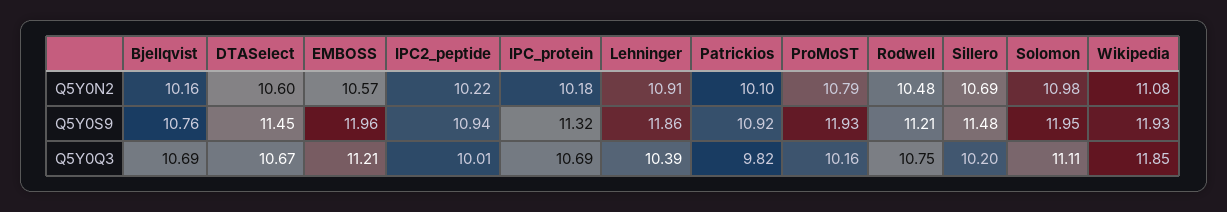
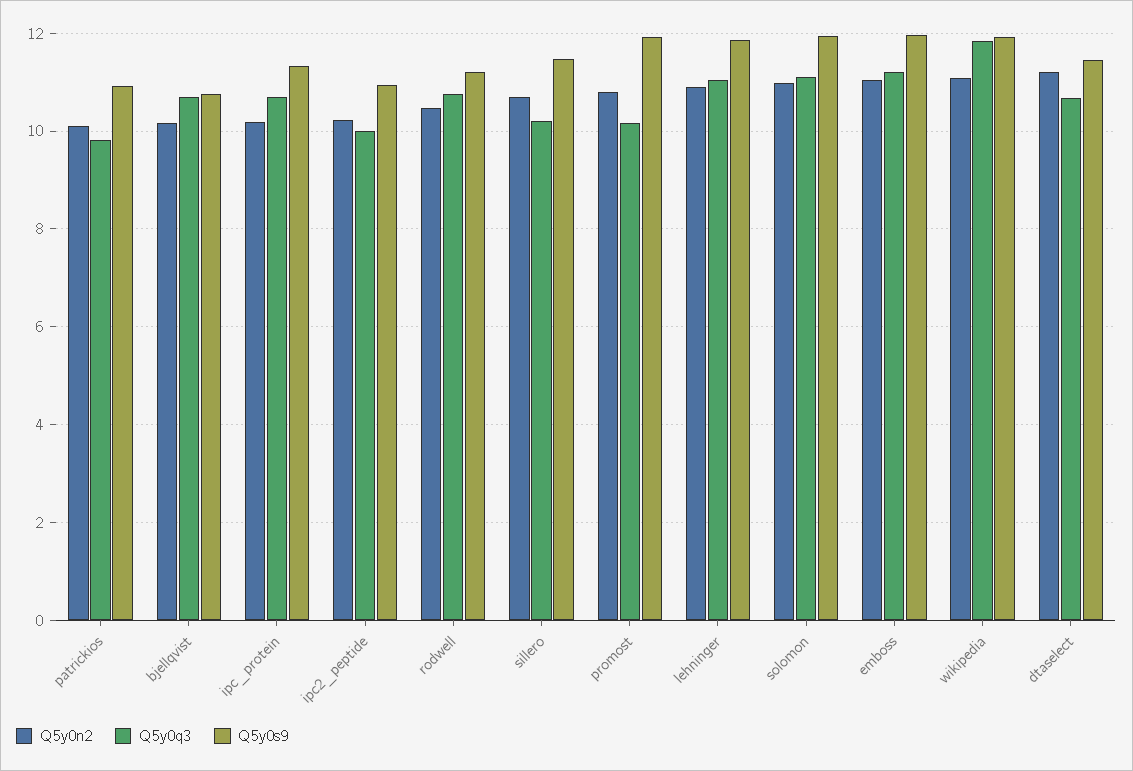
  {
    "Q5Y0N2": {
      "Bjellqvist": 10.16,
-     "DTASelect": 10.6,
+     "DTASelect": 11.2,
-     "EMBOSS": 10.57,
+     "EMBOSS": 11,
      "IPC2_peptide": 10.22,
      "IPC_protein": 10.18,
      "Lehninger": 10.91,
      "Patrickios": 10.1,
      "ProMoST": 10.79,
      "Rodwell": 10.48,
      "Sillero": 10.69,
      "Solomon": 10.98,
      "Wikipedia": 11.08
    },
    "Q5Y0S9": {
      "Bjellqvist": 10.76,
      "DTASelect": 11.45,
      "EMBOSS": 11.96,
      "IPC2_peptide": 10.94,
      "IPC_protein": 11.32,
      "Lehninger": 11.86,
      "Patrickios": 10.92,
      "ProMoST": 11.93,
      "Rodwell": 11.21,
      "Sillero": 11.48,
      "Solomon": 11.95,
      "Wikipedia": 11.93
    },
    "Q5Y0Q3": {
      "Bjellqvist": 10.69,
      "DTASelect": 10.67,
      "EMBOSS": 11.21,
      "IPC2_peptide": 10.01,
      "IPC_protein": 10.69,
-     "Lehninger": 10.39,
+     "Lehninger": 11,
      "Patrickios": 9.82,
      "ProMoST": 10.16,
      "Rodwell": 10.75,
      "Sillero": 10.2,
      "Solomon": 11.11,
      "Wikipedia": 11.85
    }
  }

